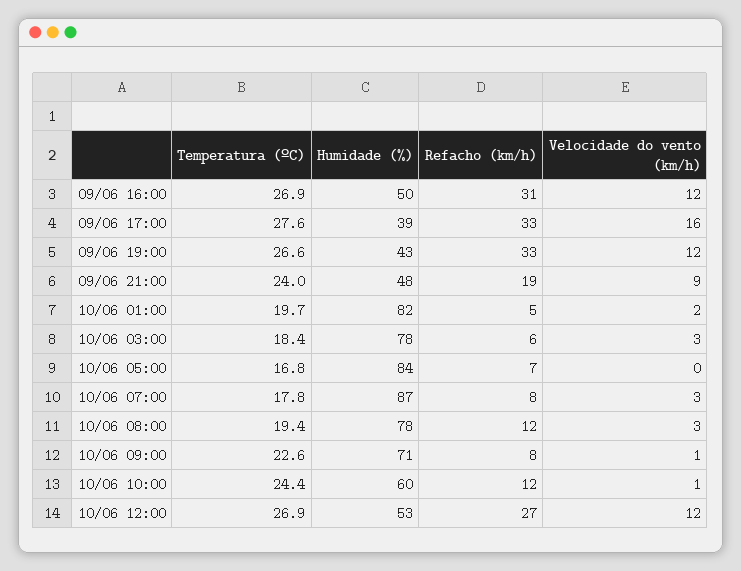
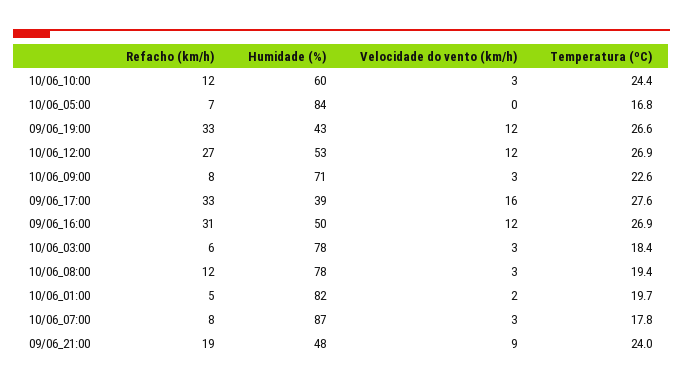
  {
    "Temperatura (ºC)": {
      "09/06 16:00": 26.9,
      "09/06 17:00": 27.6,
      "09/06 19:00": 26.6,
      "09/06 21:00": 24,
      "10/06 01:00": 19.7,
      "10/06 03:00": 18.4,
      "10/06 05:00": 16.8,
      "10/06 07:00": 17.8,
      "10/06 08:00": 19.4,
      "10/06 09:00": 22.6,
      "10/06 10:00": 24.4,
      "10/06 12:00": 26.9
    },
    "Humidade (%)": {
      "09/06 16:00": 50,
      "09/06 17:00": 39,
      "09/06 19:00": 43,
      "09/06 21:00": 48,
      "10/06 01:00": 82,
      "10/06 03:00": 78,
      "10/06 05:00": 84,
      "10/06 07:00": 87,
      "10/06 08:00": 78,
      "10/06 09:00": 71,
      "10/06 10:00": 60,
      "10/06 12:00": 53
    },
    "Refacho (km/h)": {
      "09/06 16:00": 31,
      "09/06 17:00": 33,
      "09/06 19:00": 33,
      "09/06 21:00": 19,
      "10/06 01:00": 5,
      "10/06 03:00": 6,
      "10/06 05:00": 7,
      "10/06 07:00": 8,
      "10/06 08:00": 12,
      "10/06 09:00": 8,
      "10/06 10:00": 12,
      "10/06 12:00": 27
    },
    "Velocidade do vento (km/h)": {
      "09/06 16:00": 12,
      "09/06 17:00": 16,
      "09/06 19:00": 12,
      "09/06 21:00": 9,
      "10/06 01:00": 2,
      "10/06 03:00": 3,
      "10/06 05:00": 0,
      "10/06 07:00": 3,
      "10/06 08:00": 3,
-     "10/06 09:00": 1,
+     "10/06 09:00": 3,
-     "10/06 10:00": 1,
+     "10/06 10:00": 3,
      "10/06 12:00": 12
    }
  }

